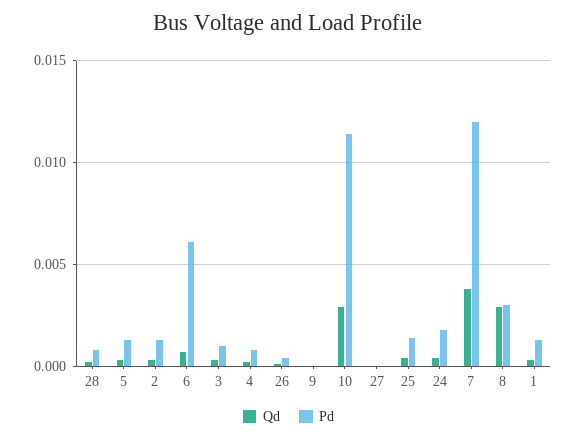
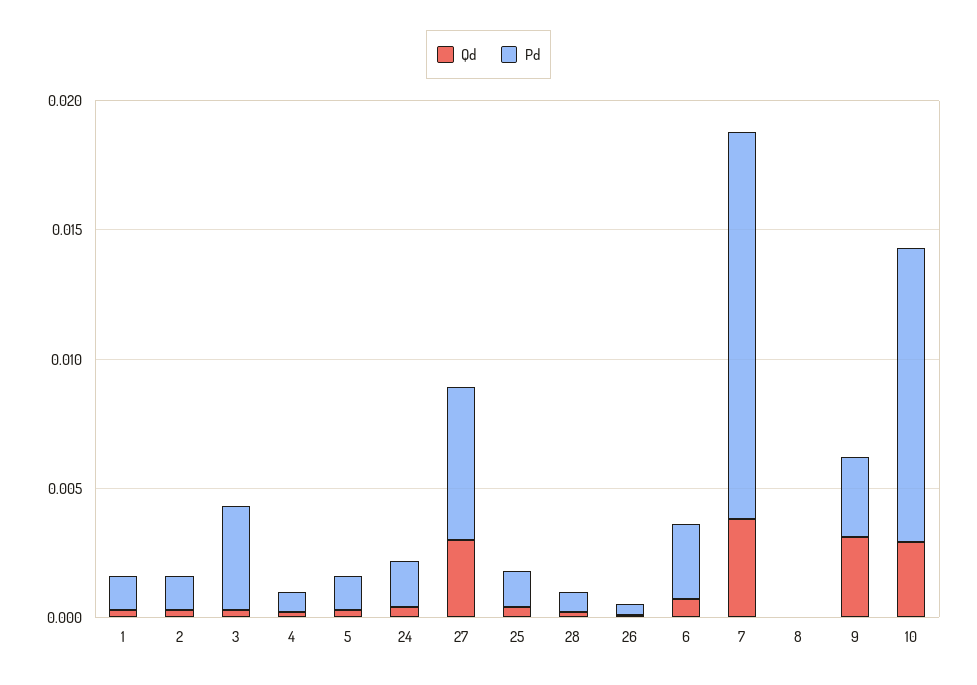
  {
    "Qd": {
      "28": 0,
      "5": 0.0005,
      "2": 0.0005,
      "6": 0.0005,
      "3": 0.0005,
      "4": 0,
      "26": 0,
-     "9": 0,
+     "9": 0.003,
      "10": 0.003,
-     "27": 0,
+     "27": 0.003,
      "25": 0.0005,
      "24": 0.0005,
      "7": 0.004,
-     "8": 0.003,
+     "8": 0,
      "1": 0.0005
    },
    "Pd": {
      "28": 0.001,
      "5": 0.0015,
      "2": 0.0015,
-     "6": 0.006,
+     "6": 0.003,
-     "3": 0.001,
+     "3": 0.004,
      "4": 0.001,
      "26": 0.0005,
-     "9": 0,
+     "9": 0.003,
      "10": 0.0115,
-     "27": 0,
+     "27": 0.006,
      "25": 0.0015,
      "24": 0.002,
-     "7": 0.012,
+     "7": 0.015,
-     "8": 0.003,
+     "8": 0,
      "1": 0.0015
    }
  }

